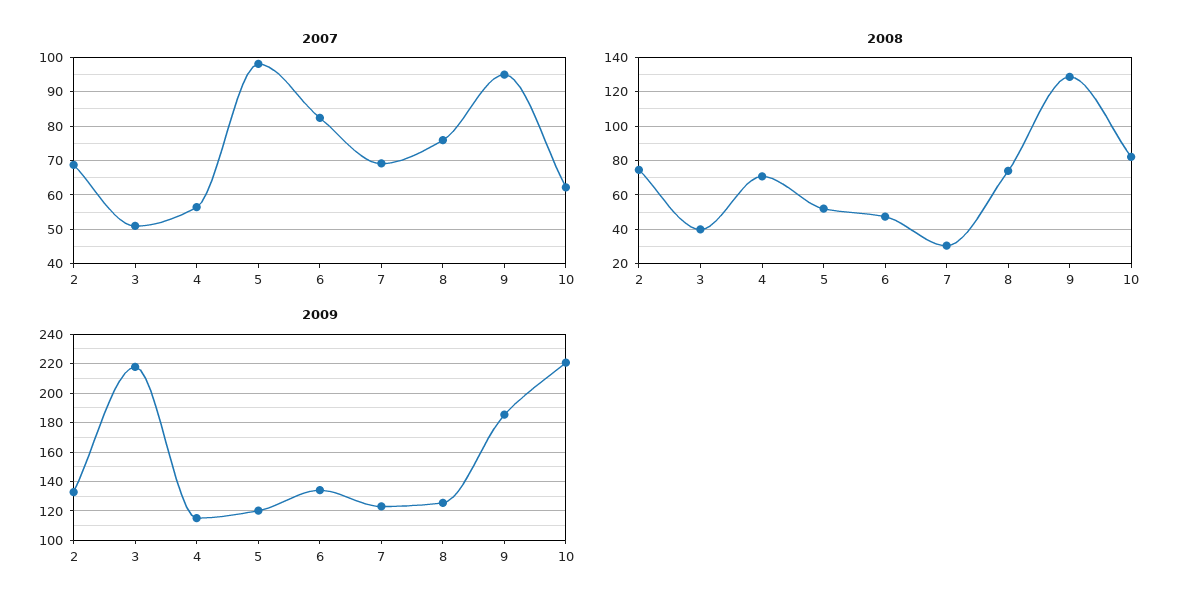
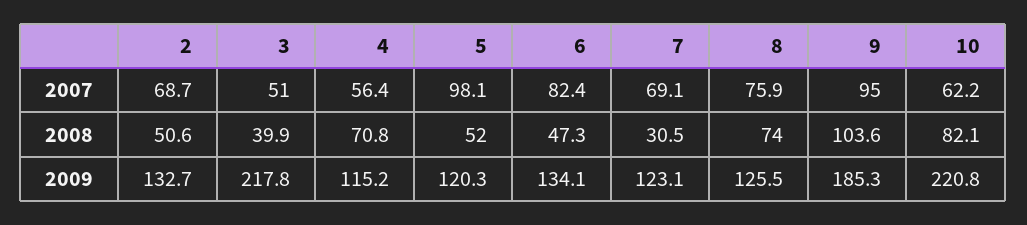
  {
    "2007": {
      "2": 68.7,
      "3": 51,
      "4": 56.4,
      "5": 98.1,
      "6": 82.4,
      "7": 69.1,
      "8": 75.9,
      "9": 95,
      "10": 62.2
    },
    "2008": {
-     "2": 75,
+     "2": 50.6,
      "3": 39.9,
      "4": 70.8,
      "5": 52,
      "6": 47.3,
      "7": 30.5,
      "8": 74,
-     "9": 130,
+     "9": 103.6,
      "10": 82.1
    },
    "2009": {
      "2": 132.7,
      "3": 217.8,
      "4": 115.2,
      "5": 120.3,
      "6": 134.1,
      "7": 123.1,
      "8": 125.5,
      "9": 185.3,
      "10": 220.8
    }
  }

